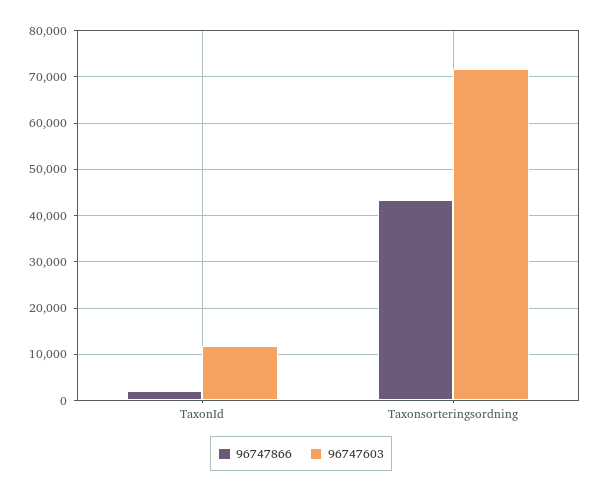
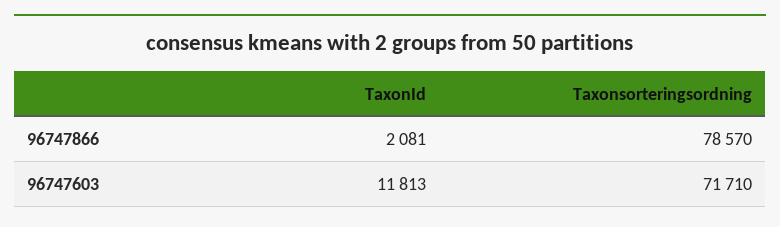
  {
    "96747866": {
      "TaxonId": 2081,
-     "Taxonsorteringsordning": 44000
+     "Taxonsorteringsordning": 78570
    },
    "96747603": {
      "TaxonId": 11813,
      "Taxonsorteringsordning": 71710
    }
  }

